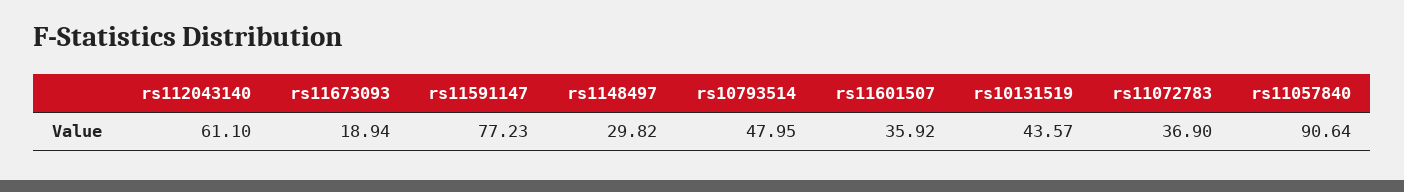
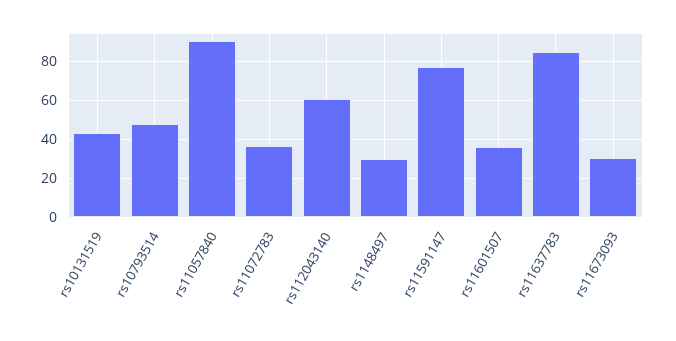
  {
    "rs112043140": 61.1,
-   "rs11673093": 18.94,
+   "rs11673093": 30,
    "rs11591147": 77.23,
    "rs1148497": 29.82,
    "rs10793514": 47.95,
    "rs11601507": 35.92,
    "rs10131519": 43.57,
    "rs11072783": 36.9,
-   "rs11057840": 90.64
+   "rs11057840": 90.64,
+   "rs11637783": 85
  }

